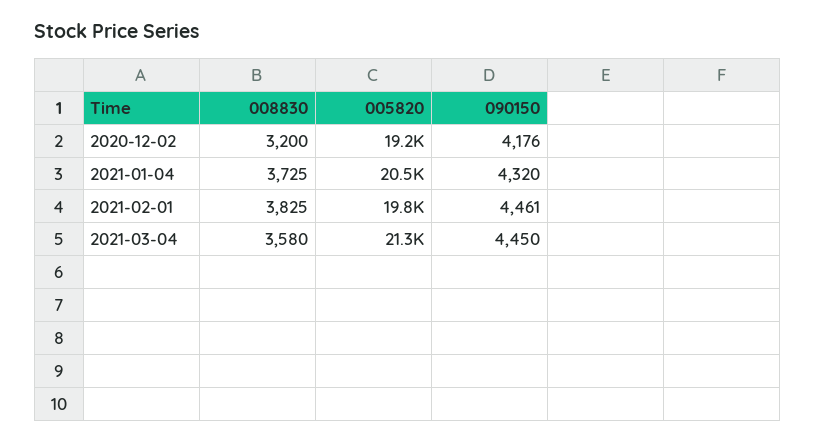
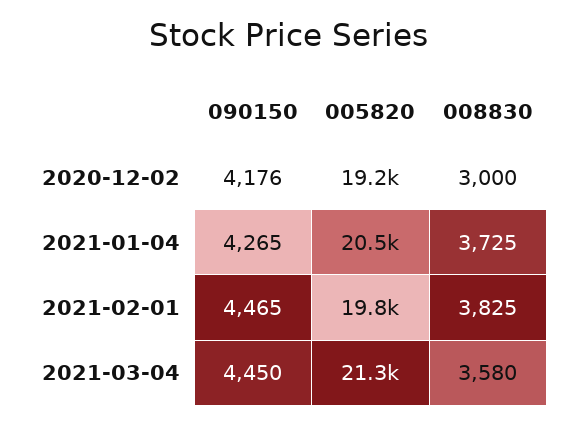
  {
    "008830": {
-     "2020-12-02": 3200,
+     "2020-12-02": 3000,
      "2021-01-04": 3725,
      "2021-02-01": 3825,
      "2021-03-04": 3580
    },
    "005820": {
      "2020-12-02": 19200,
      "2021-01-04": 20500,
      "2021-02-01": 19800,
      "2021-03-04": 21300
    },
    "090150": {
      "2020-12-02": 4176,
-     "2021-01-04": 4320,
+     "2021-01-04": 4265,
-     "2021-02-01": 4461,
+     "2021-02-01": 4465,
      "2021-03-04": 4450
    }
  }

